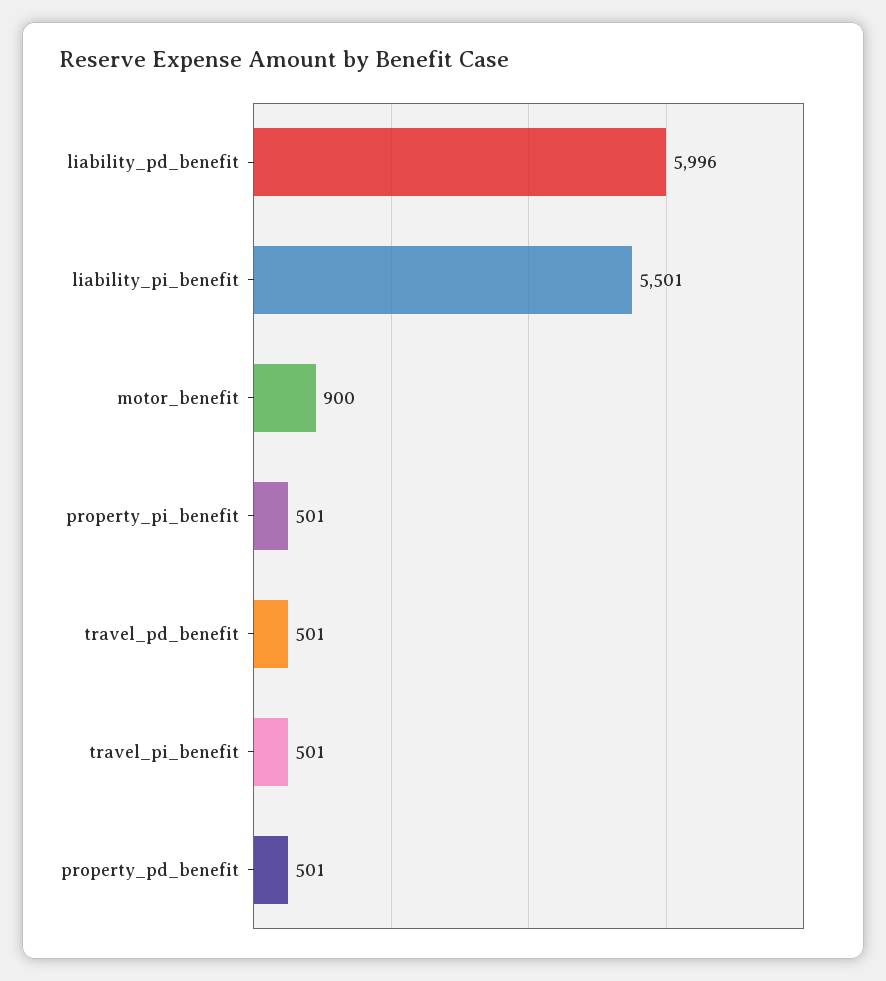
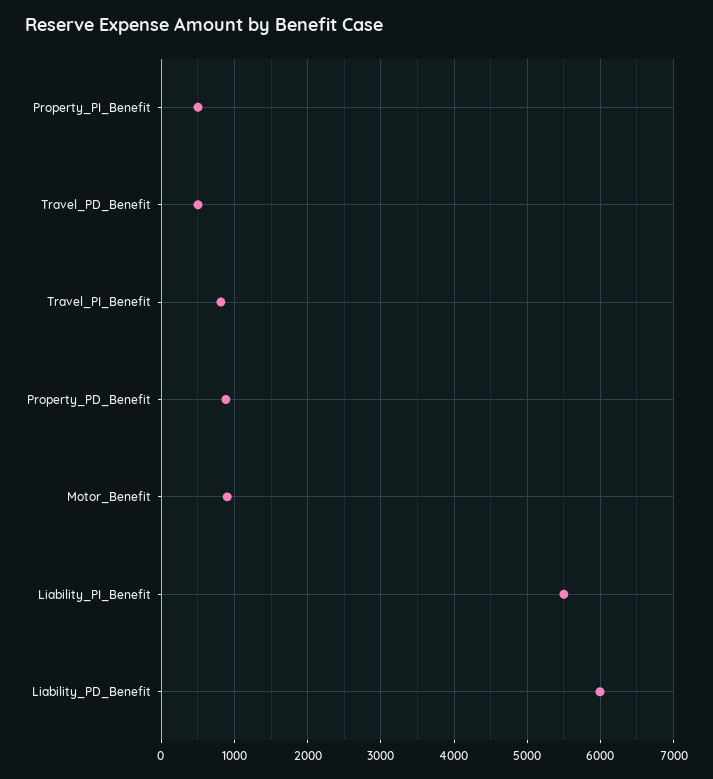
  {
    "liability_pd_benefit": 5996,
    "liability_pi_benefit": 5501,
    "motor_benefit": 900,
    "property_pi_benefit": 501,
    "travel_pd_benefit": 501,
-   "travel_pi_benefit": 501,
+   "travel_pi_benefit": 800,
-   "property_pd_benefit": 501
+   "property_pd_benefit": 900
  }

